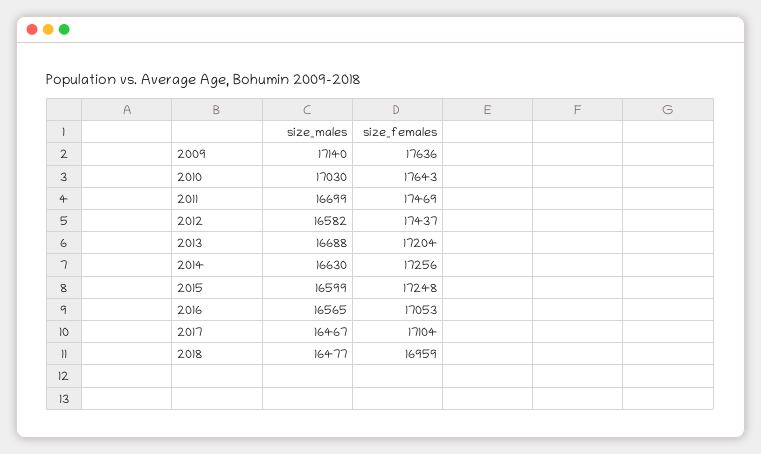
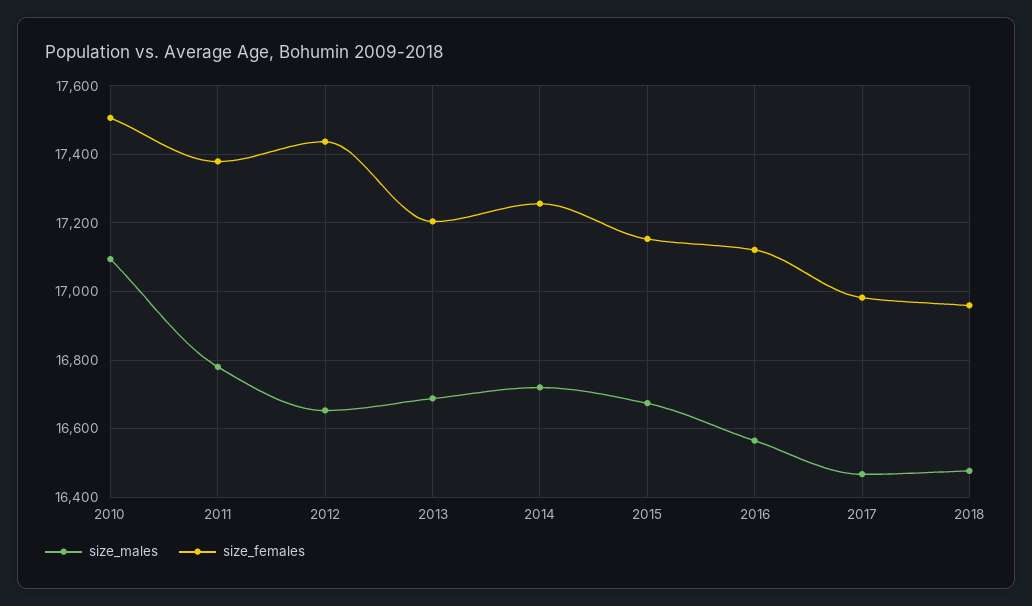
  {
    "size_males": {
-     "2009": 17140,
-     "2010": 17030,
+     "2010": 17100,
-     "2011": 16699,
+     "2011": 16780,
-     "2012": 16582,
+     "2012": 16660,
      "2013": 16688,
-     "2014": 16630,
+     "2014": 16720,
-     "2015": 16599,
+     "2015": 16680,
      "2016": 16565,
      "2017": 16467,
      "2018": 16477
    },
    "size_females": {
-     "2009": 17636,
-     "2010": 17643,
+     "2010": 17500,
-     "2011": 17469,
+     "2011": 17380,
      "2012": 17437,
      "2013": 17204,
      "2014": 17256,
-     "2015": 17248,
+     "2015": 17160,
-     "2016": 17053,
+     "2016": 17120,
-     "2017": 17104,
+     "2017": 16980,
      "2018": 16959
    }
  }

